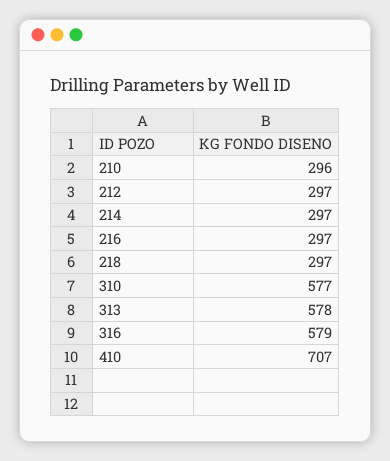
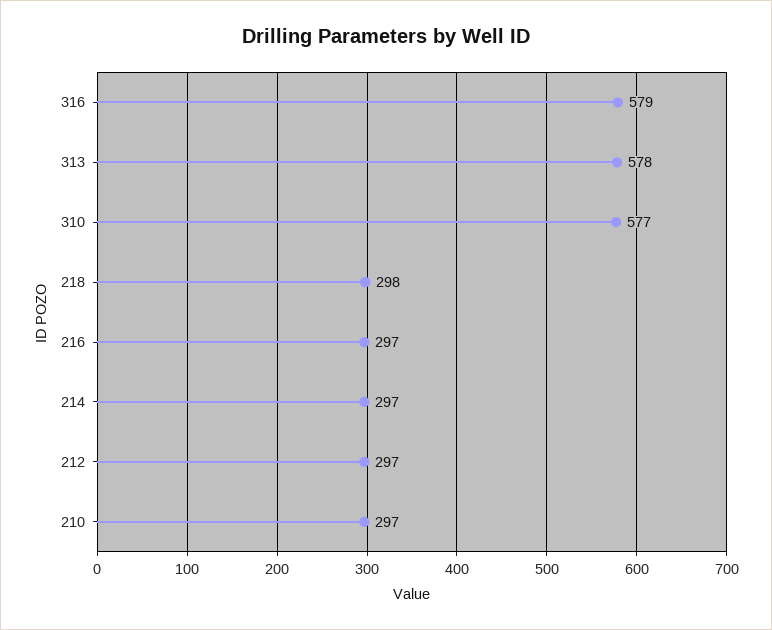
  {
-   "210": 296,
+   "210": 297,
    "212": 297,
    "214": 297,
    "216": 297,
-   "218": 297,
+   "218": 298,
    "310": 577,
    "313": 578,
-   "316": 579,
+   "316": 579
-   "410": 707
  }

